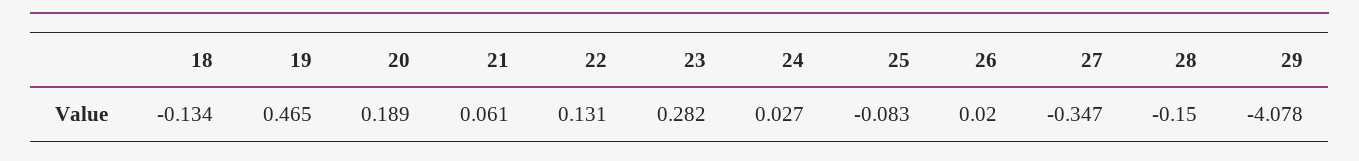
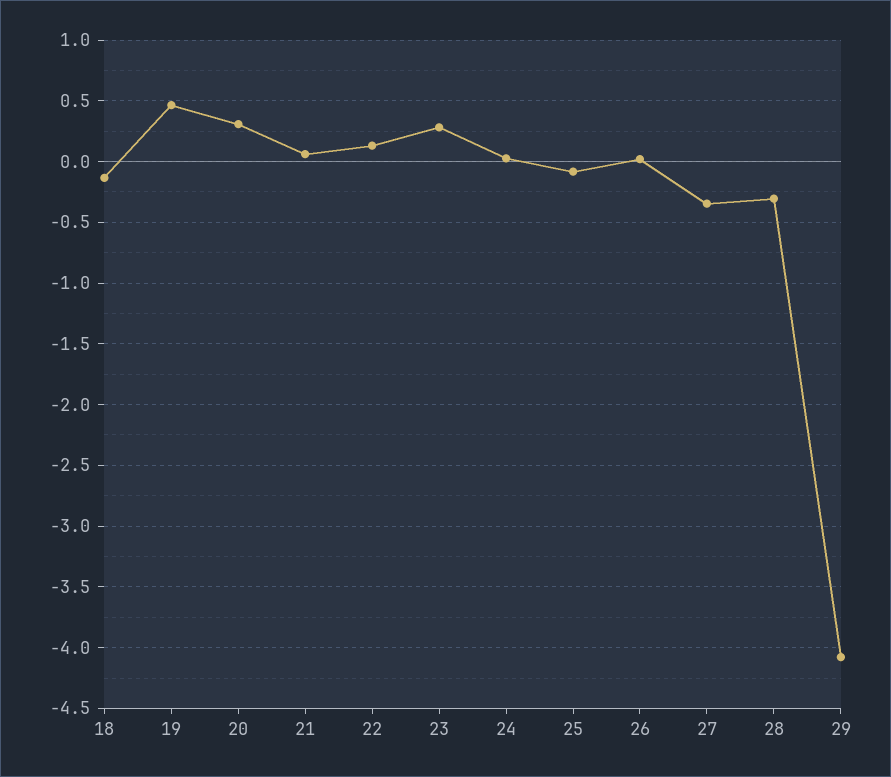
  {
    "18": -0.134,
    "19": 0.465,
-   "20": 0.189,
+   "20": 0.3,
    "21": 0.061,
    "22": 0.131,
    "23": 0.282,
    "24": 0.027,
    "25": -0.083,
    "26": 0.02,
    "27": -0.347,
-   "28": -0.15,
+   "28": -0.3,
    "29": -4.078
  }

